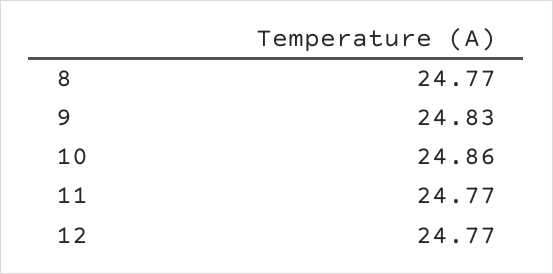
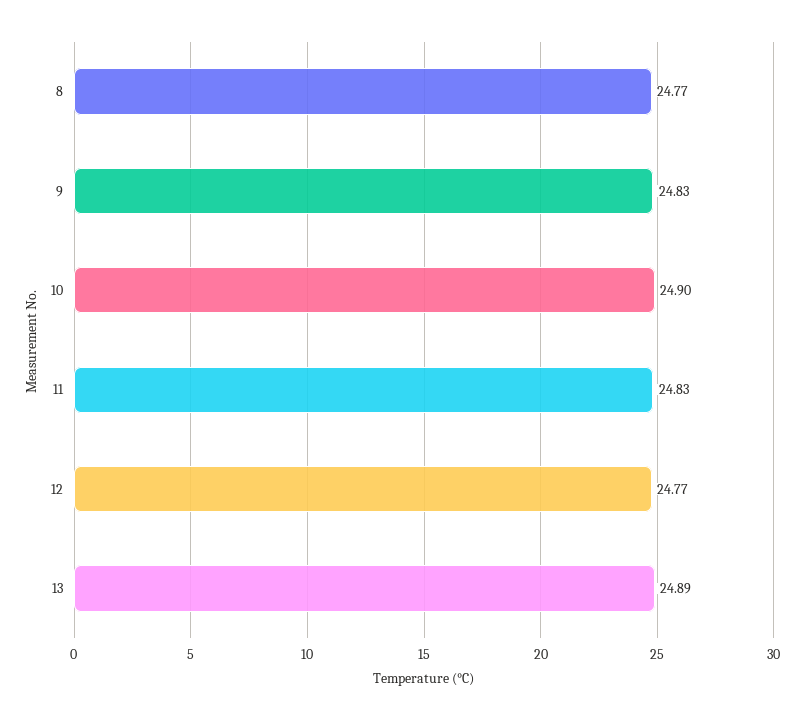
  {
    "8": 24.77,
    "9": 24.83,
-   "10": 24.86,
+   "10": 24.9,
-   "11": 24.77,
+   "11": 24.83,
-   "12": 24.77
+   "12": 24.77,
+   "13": 24.89
  }

